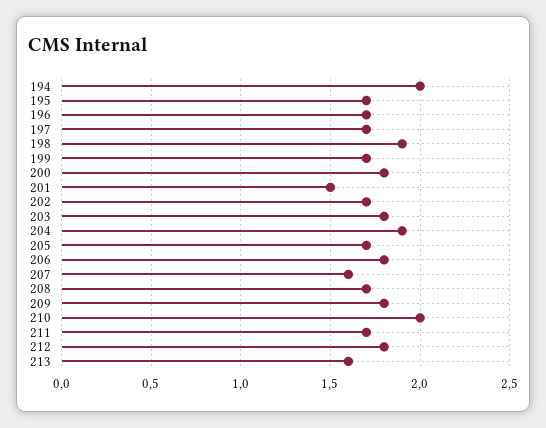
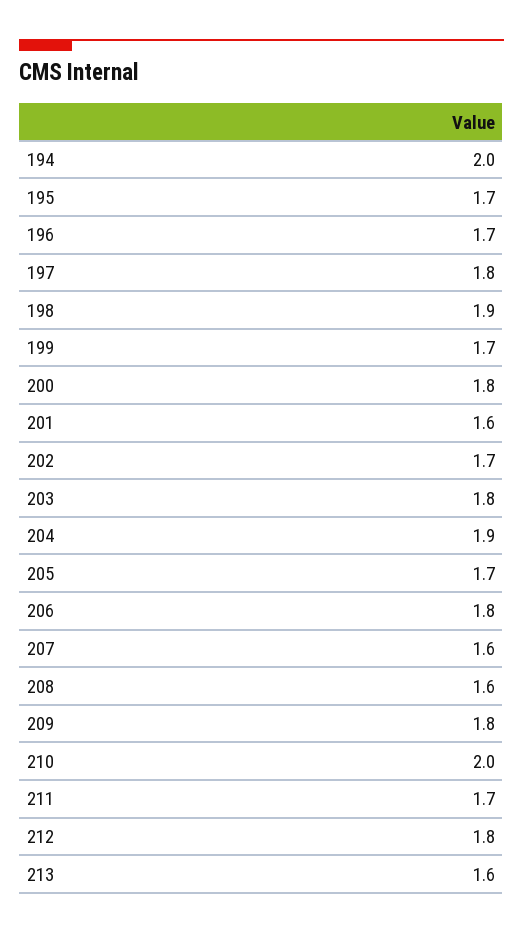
  {
    "194": 2,
    "195": 1.7,
    "196": 1.7,
-   "197": 1.7,
+   "197": 1.8,
    "198": 1.9,
    "199": 1.7,
    "200": 1.8,
-   "201": 1.5,
+   "201": 1.6,
    "202": 1.7,
    "203": 1.8,
    "204": 1.9,
    "205": 1.7,
    "206": 1.8,
    "207": 1.6,
-   "208": 1.7,
+   "208": 1.6,
    "209": 1.8,
    "210": 2,
    "211": 1.7,
    "212": 1.8,
    "213": 1.6
  }

